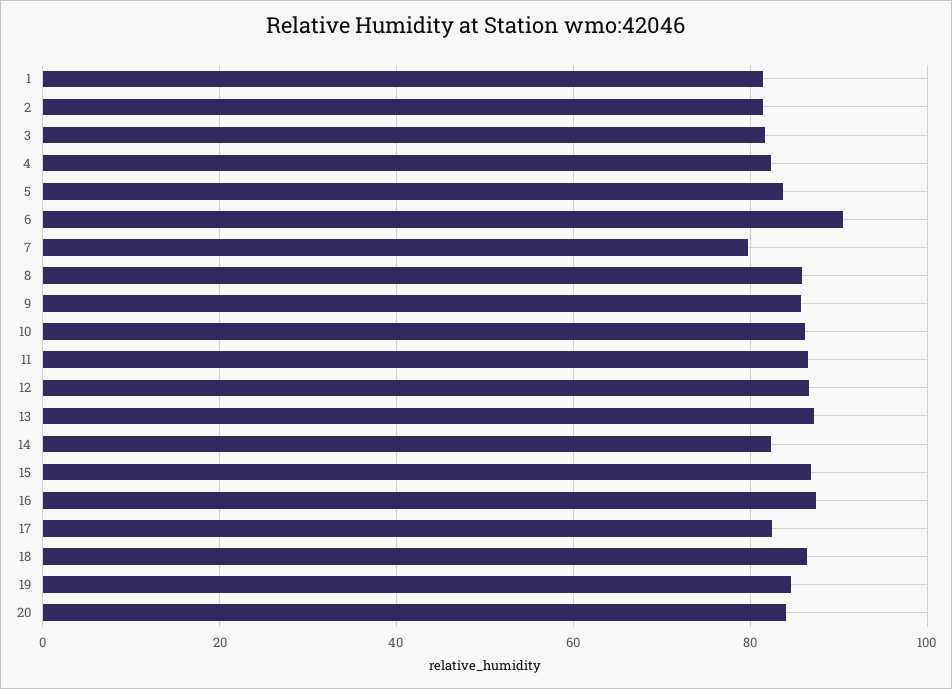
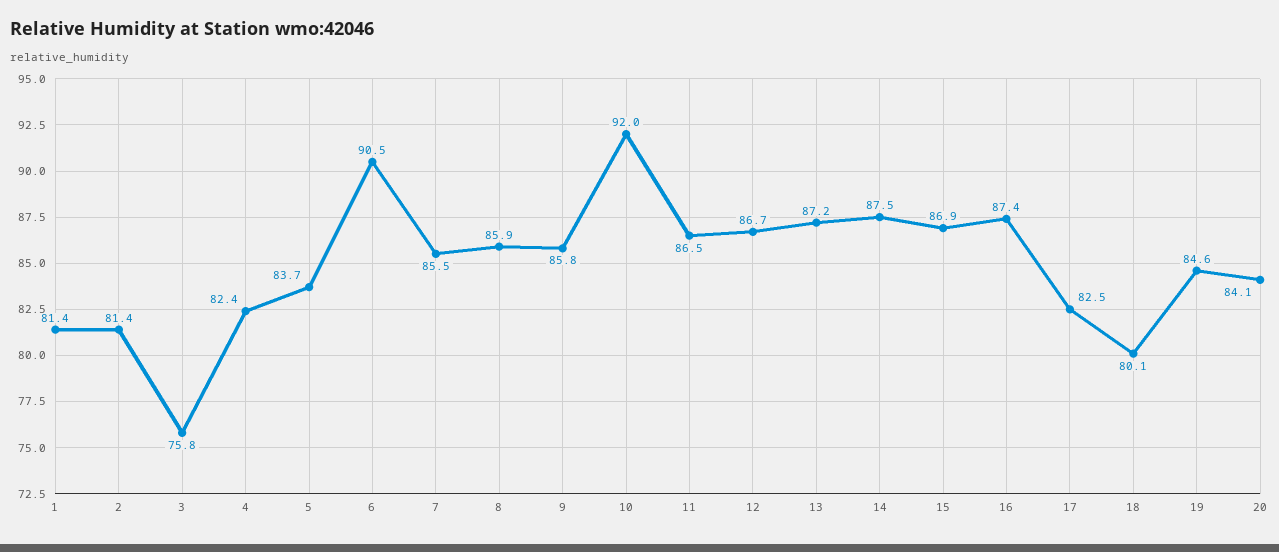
  {
    "1": 81.4,
    "2": 81.4,
-   "3": 82,
+   "3": 75.8,
    "4": 82.4,
    "5": 83.7,
    "6": 90.5,
-   "7": 80,
+   "7": 85.5,
    "8": 85.9,
    "9": 85.8,
-   "10": 86,
+   "10": 92,
    "11": 86.5,
    "12": 86.7,
    "13": 87.2,
-   "14": 82,
+   "14": 87.5,
    "15": 86.9,
    "16": 87.4,
    "17": 82.5,
-   "18": 86,
+   "18": 80.1,
    "19": 84.6,
    "20": 84.1
  }

